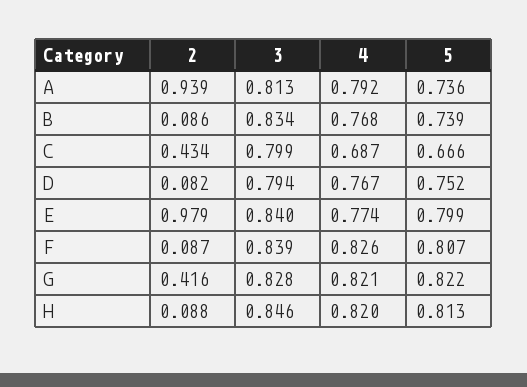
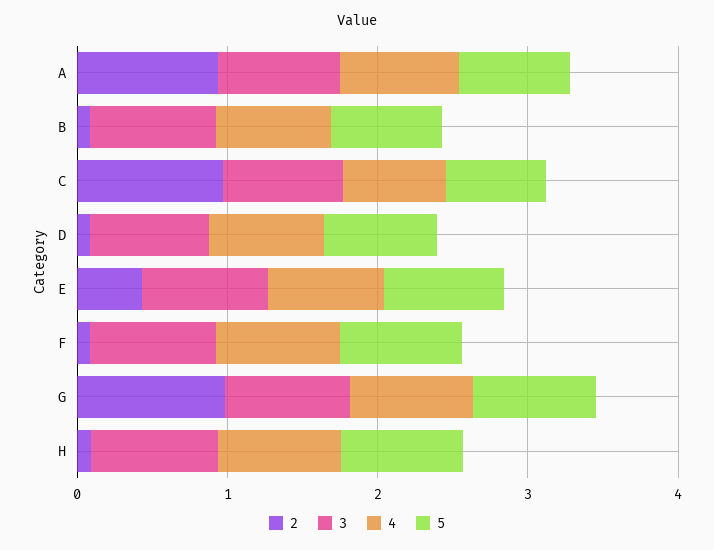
  {
    "2": {
      "A": 0.939,
      "B": 0.086,
-     "C": 0.434,
+     "C": 1,
      "D": 0.082,
-     "E": 0.979,
+     "E": 0.4,
      "F": 0.087,
-     "G": 0.416,
+     "G": 1,
      "H": 0.088
    },
    "3": {
      "A": 0.813,
      "B": 0.834,
      "C": 0.799,
      "D": 0.794,
      "E": 0.84,
      "F": 0.839,
      "G": 0.828,
      "H": 0.846
    },
    "4": {
      "A": 0.792,
      "B": 0.768,
      "C": 0.687,
      "D": 0.767,
      "E": 0.774,
      "F": 0.826,
      "G": 0.821,
      "H": 0.82
    },
    "5": {
      "A": 0.736,
      "B": 0.739,
      "C": 0.666,
      "D": 0.752,
      "E": 0.799,
      "F": 0.807,
      "G": 0.822,
      "H": 0.813
    }
  }

